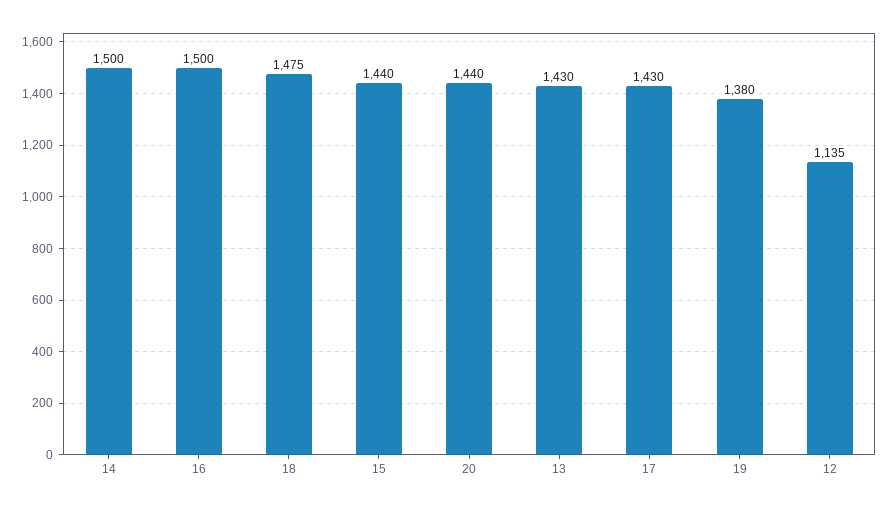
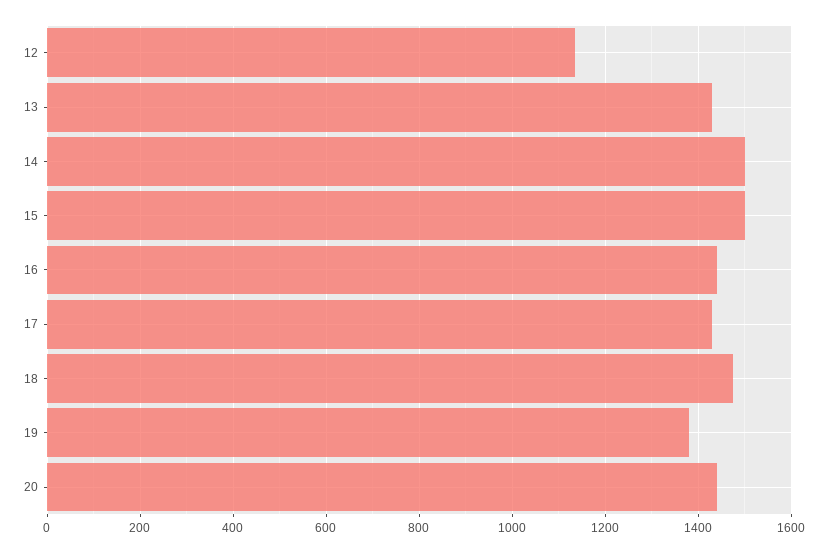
  {
    "14": 1500,
-   "16": 1500,
+   "16": 1440,
    "18": 1475,
-   "15": 1440,
+   "15": 1500,
    "20": 1440,
    "13": 1430,
    "17": 1430,
    "19": 1380,
    "12": 1135
  }

